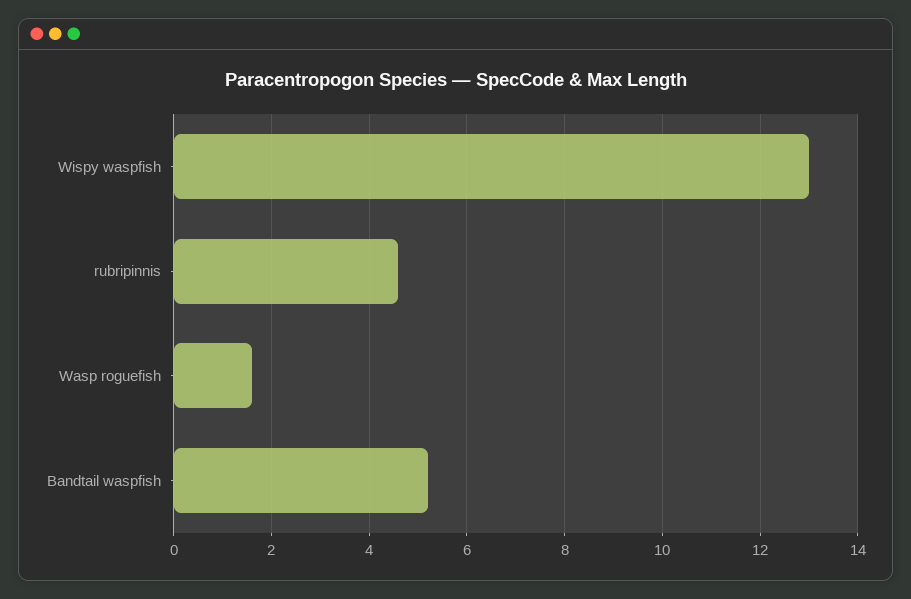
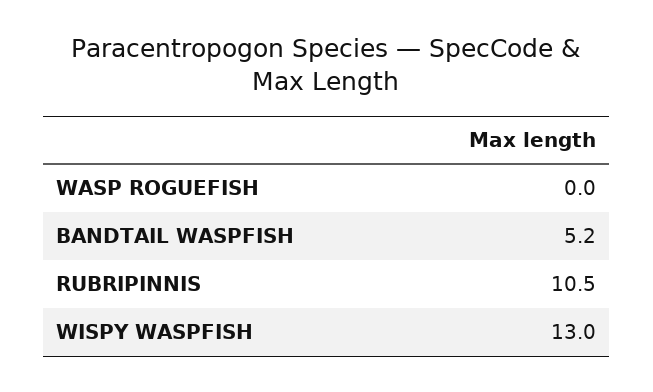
  {
    "Wispy waspfish": 13,
-   "rubripinnis": 4.5,
+   "rubripinnis": 10.5,
-   "Wasp roguefish": 1.5,
+   "Wasp roguefish": 0,
    "Bandtail waspfish": 5.2
  }

